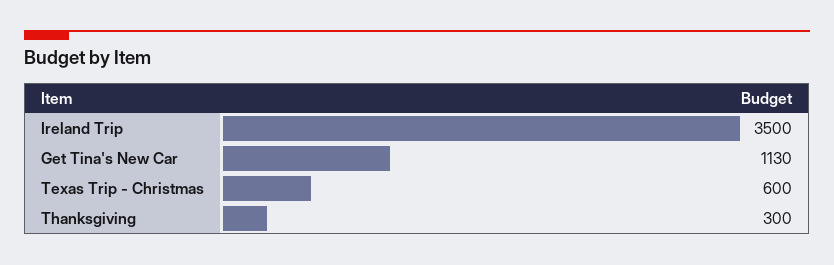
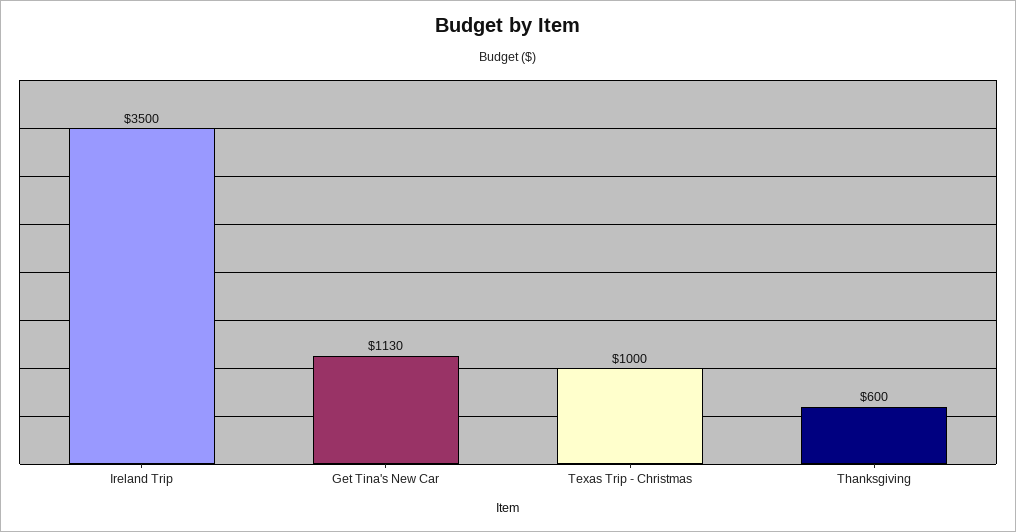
  {
    "Ireland Trip": 3500,
    "Get Tina's New Car": 1130,
-   "Texas Trip - Christmas": 600,
+   "Texas Trip - Christmas": 1000,
-   "Thanksgiving": 300
+   "Thanksgiving": 600
  }

